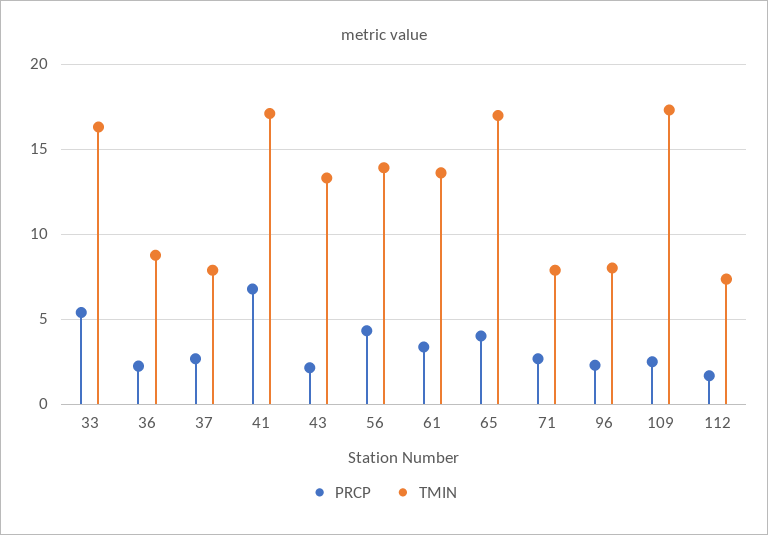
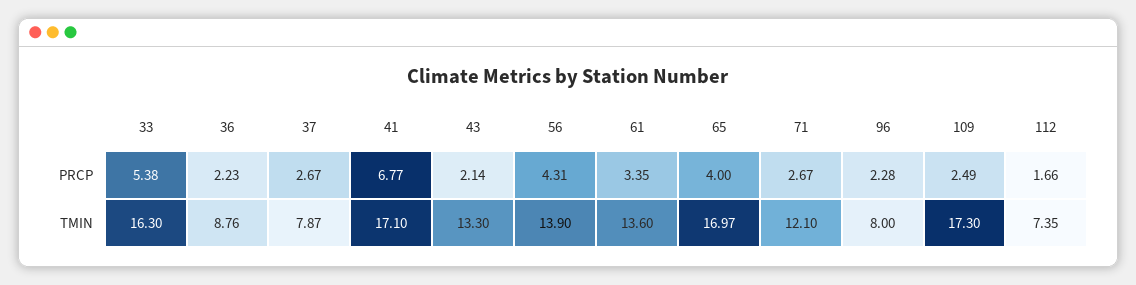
  {
    "PRCP": {
      "33": 5.38,
      "36": 2.23,
      "37": 2.67,
      "41": 6.77,
      "43": 2.14,
      "56": 4.31,
      "61": 3.35,
      "65": 4,
      "71": 2.67,
      "96": 2.28,
      "109": 2.49,
      "112": 1.66
    },
    "TMIN": {
      "33": 16.3,
      "36": 8.76,
      "37": 7.87,
      "41": 17.1,
      "43": 13.3,
      "56": 13.9,
      "61": 13.6,
      "65": 16.97,
-     "71": 8,
+     "71": 12.1,
      "96": 8,
      "109": 17.3,
      "112": 7.35
    }
  }

